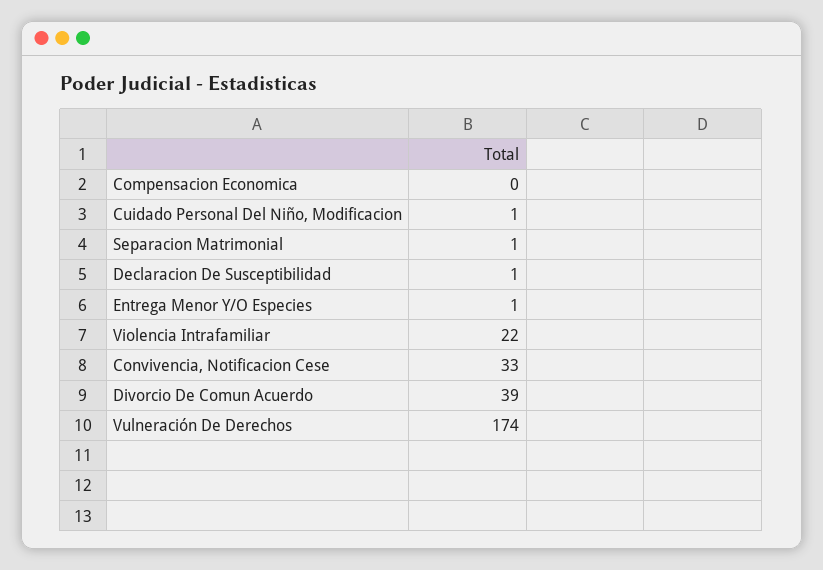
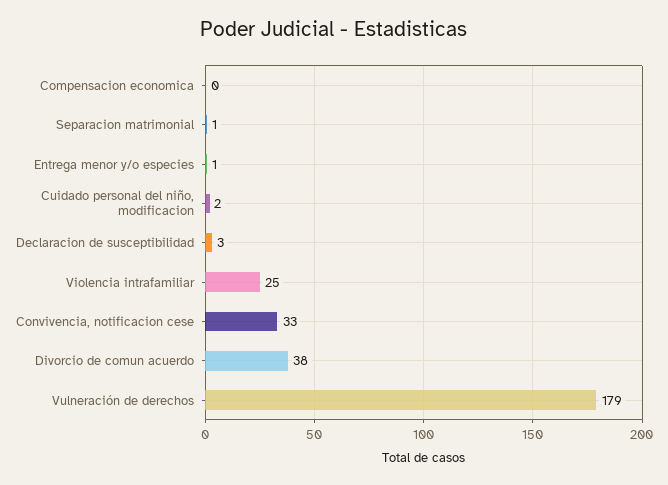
  {
    "Compensacion Economica": 0,
-   "Cuidado Personal Del Niño, Modificacion": 1,
+   "Cuidado Personal Del Niño, Modificacion": 2,
    "Separacion Matrimonial": 1,
-   "Declaracion De Susceptibilidad": 1,
+   "Declaracion De Susceptibilidad": 3,
    "Entrega Menor Y/O Especies": 1,
-   "Violencia Intrafamiliar": 22,
+   "Violencia Intrafamiliar": 25,
    "Convivencia, Notificacion Cese": 33,
-   "Divorcio De Comun Acuerdo": 39,
+   "Divorcio De Comun Acuerdo": 38,
-   "Vulneración De Derechos": 174
+   "Vulneración De Derechos": 179
  }

